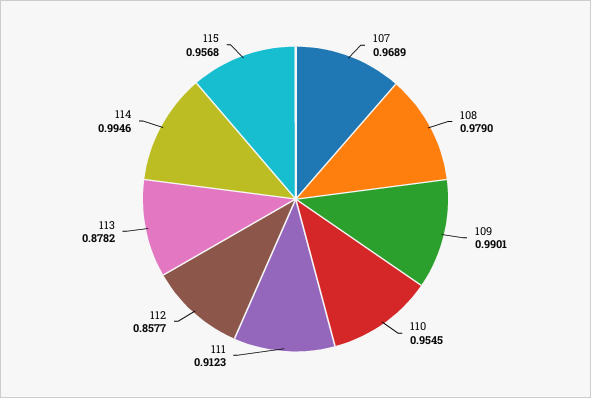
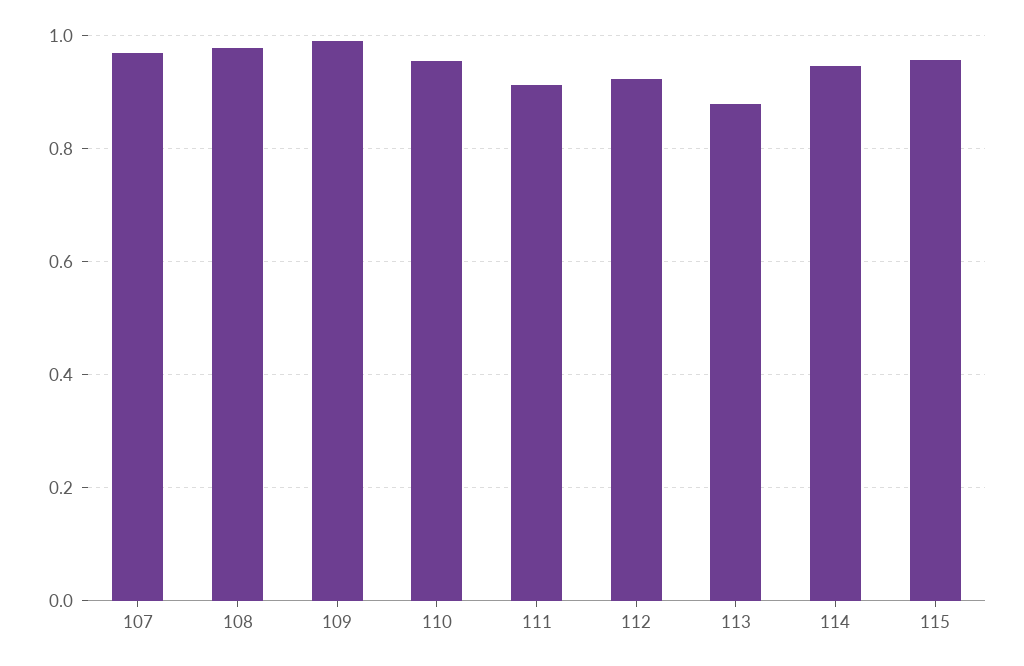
  {
    "107": 0.9689,
    "108": 0.979,
    "109": 0.9901,
    "110": 0.9545,
    "111": 0.9123,
-   "112": 0.8577,
+   "112": 0.92,
    "113": 0.8782,
-   "114": 0.9946,
+   "114": 0.94,
    "115": 0.9568
  }

